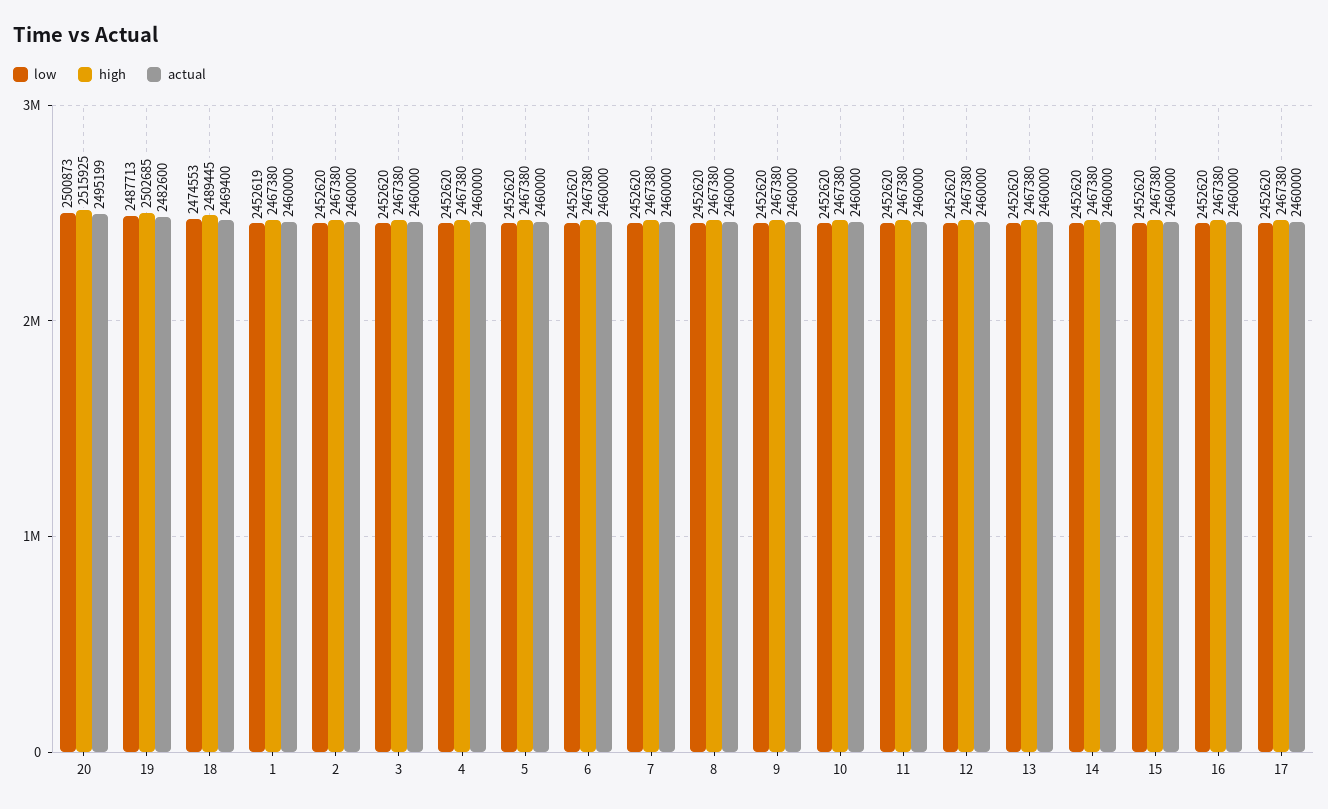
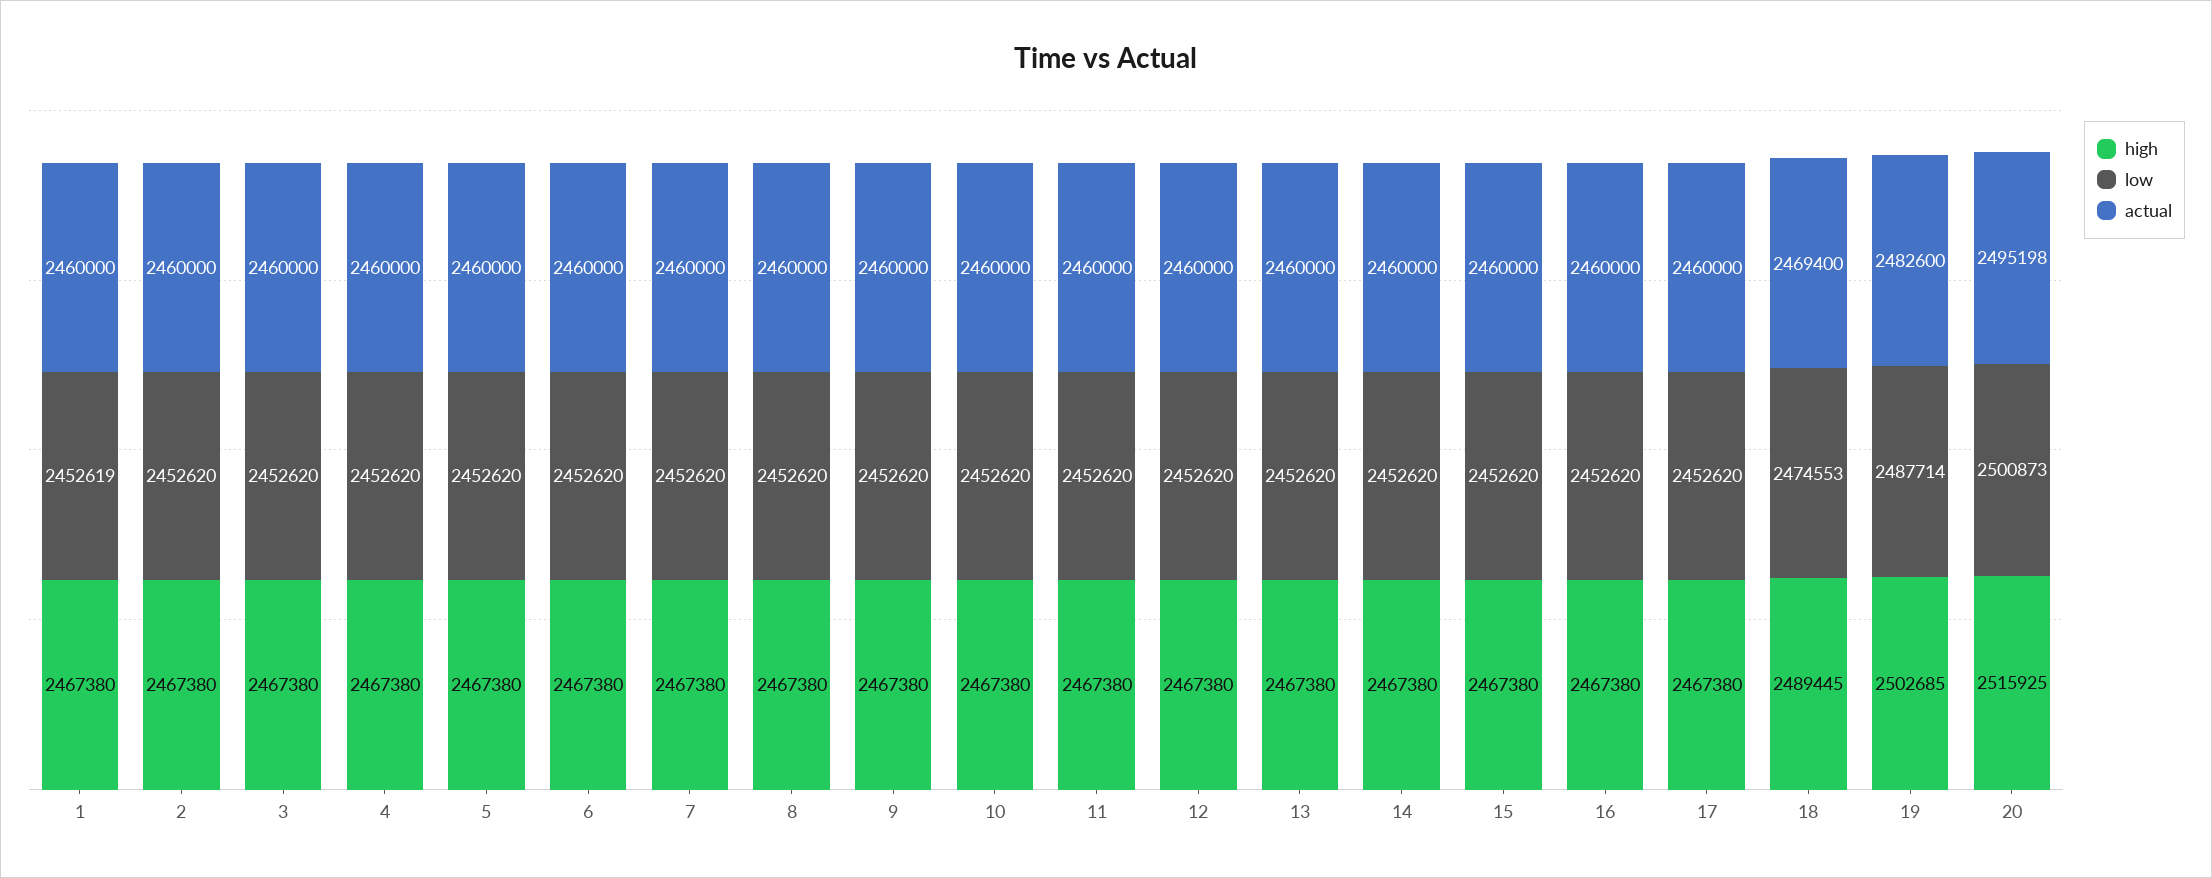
  {
    "low": {
      "20": 2500873,
-     "19": 2487713,
+     "19": 2487714,
      "18": 2474553,
      "1": 2452619,
      "2": 2452620,
      "3": 2452620,
      "4": 2452620,
      "5": 2452620,
      "6": 2452620,
      "7": 2452620,
      "8": 2452620,
      "9": 2452620,
      "10": 2452620,
      "11": 2452620,
      "12": 2452620,
      "13": 2452620,
      "14": 2452620,
      "15": 2452620,
      "16": 2452620,
      "17": 2452620
    },
    "high": {
      "20": 2515925,
      "19": 2502685,
      "18": 2489445,
      "1": 2467380,
      "2": 2467380,
      "3": 2467380,
      "4": 2467380,
      "5": 2467380,
      "6": 2467380,
      "7": 2467380,
      "8": 2467380,
      "9": 2467380,
      "10": 2467380,
      "11": 2467380,
      "12": 2467380,
      "13": 2467380,
      "14": 2467380,
      "15": 2467380,
      "16": 2467380,
      "17": 2467380
    },
    "actual": {
-     "20": 2495199,
+     "20": 2495198,
      "19": 2482600,
      "18": 2469400,
      "1": 2460000,
      "2": 2460000,
      "3": 2460000,
      "4": 2460000,
      "5": 2460000,
      "6": 2460000,
      "7": 2460000,
      "8": 2460000,
      "9": 2460000,
      "10": 2460000,
      "11": 2460000,
      "12": 2460000,
      "13": 2460000,
      "14": 2460000,
      "15": 2460000,
      "16": 2460000,
      "17": 2460000
    }
  }

